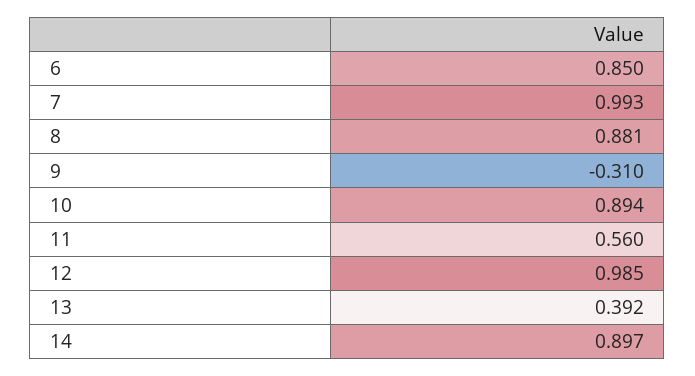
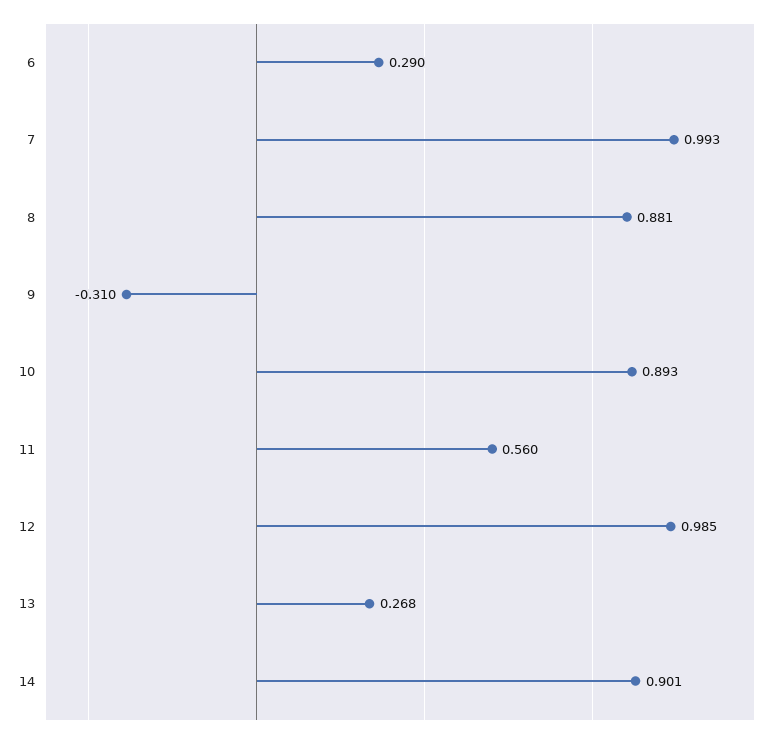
  {
-   "6": 0.85,
+   "6": 0.29,
    "7": 0.993,
    "8": 0.881,
    "9": -0.31,
-   "10": 0.894,
+   "10": 0.893,
    "11": 0.56,
    "12": 0.985,
-   "13": 0.392,
+   "13": 0.268,
-   "14": 0.897
+   "14": 0.901
  }

